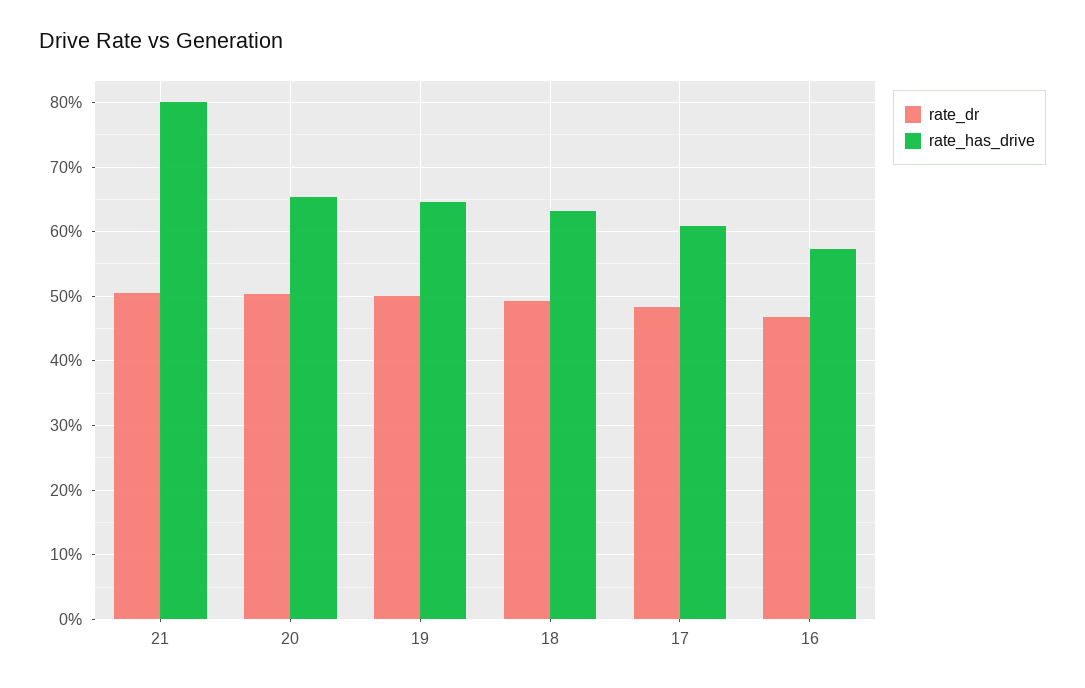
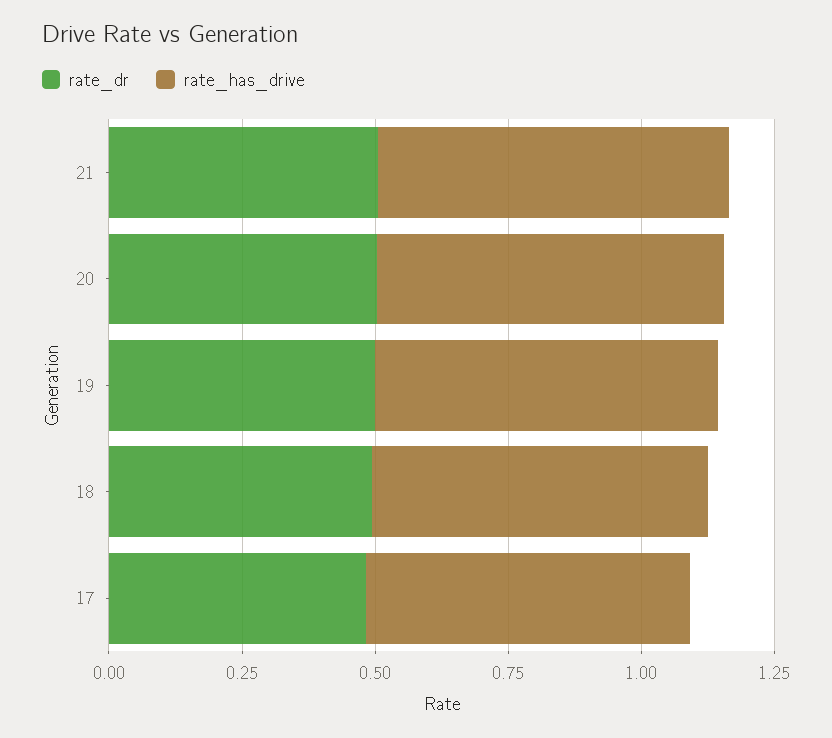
  {
    "rate_dr": {
      "21": 0.51,
      "20": 0.5,
      "19": 0.5,
      "18": 0.49,
-     "17": 0.48,
+     "17": 0.48
-     "16": 0.47
    },
    "rate_has_drive": {
-     "21": 0.8,
+     "21": 0.65,
      "20": 0.65,
      "19": 0.65,
      "18": 0.63,
-     "17": 0.61,
+     "17": 0.61
-     "16": 0.57
    }
  }

